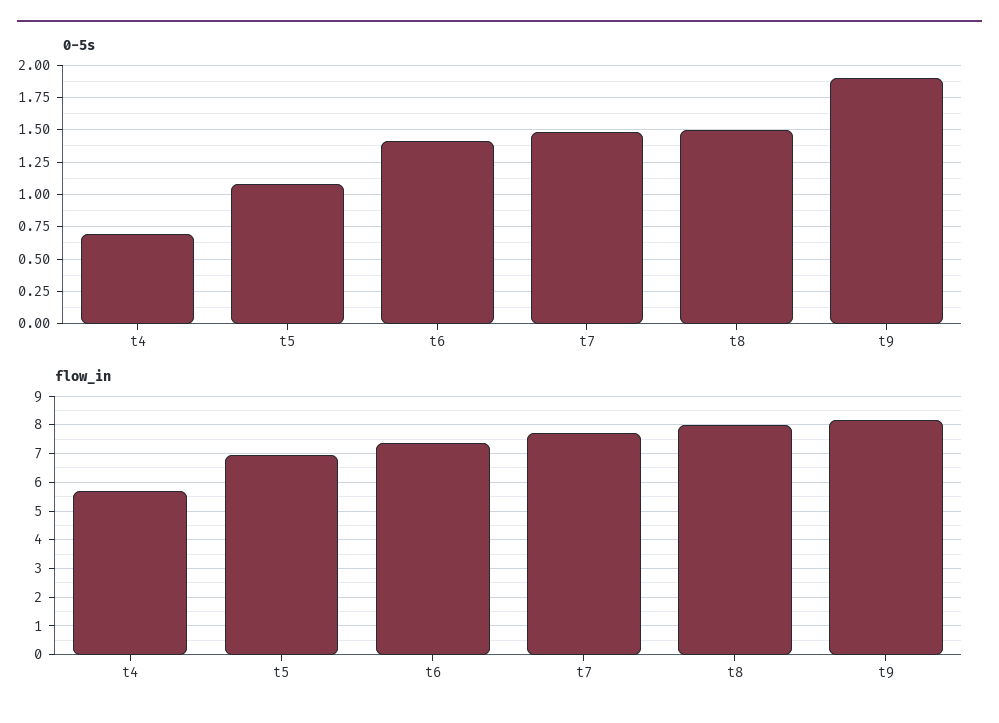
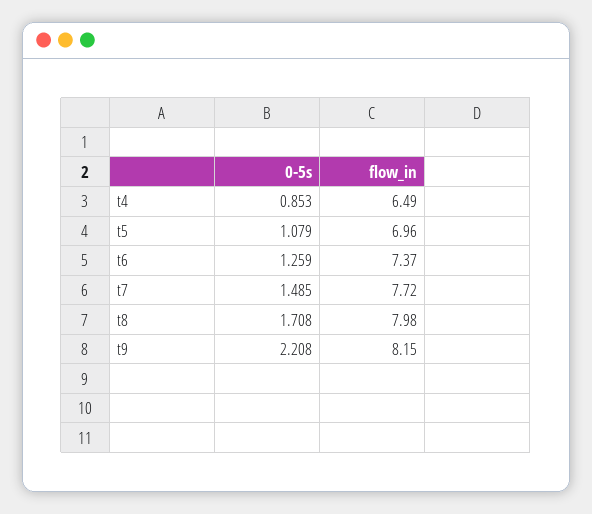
  {
    "0-5s": {
-     "t4": 0.7,
+     "t4": 0.853,
      "t5": 1.079,
-     "t6": 1.4,
+     "t6": 1.259,
      "t7": 1.485,
-     "t8": 1.5,
+     "t8": 1.708,
-     "t9": 1.9
+     "t9": 2.208
    },
    "flow_in": {
-     "t4": 5.75,
+     "t4": 6.49,
      "t5": 6.96,
      "t6": 7.37,
      "t7": 7.72,
      "t8": 7.98,
      "t9": 8.15
    }
  }

